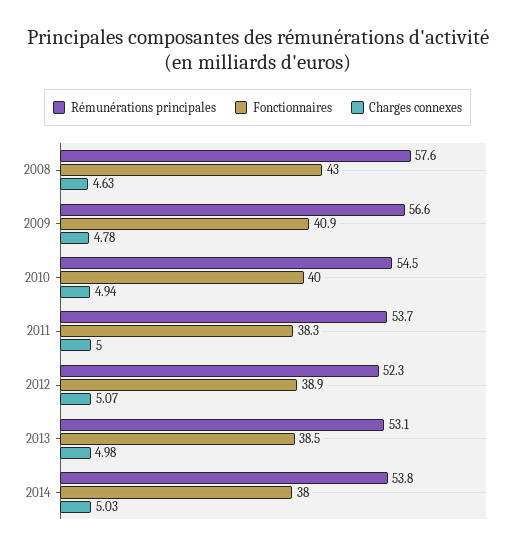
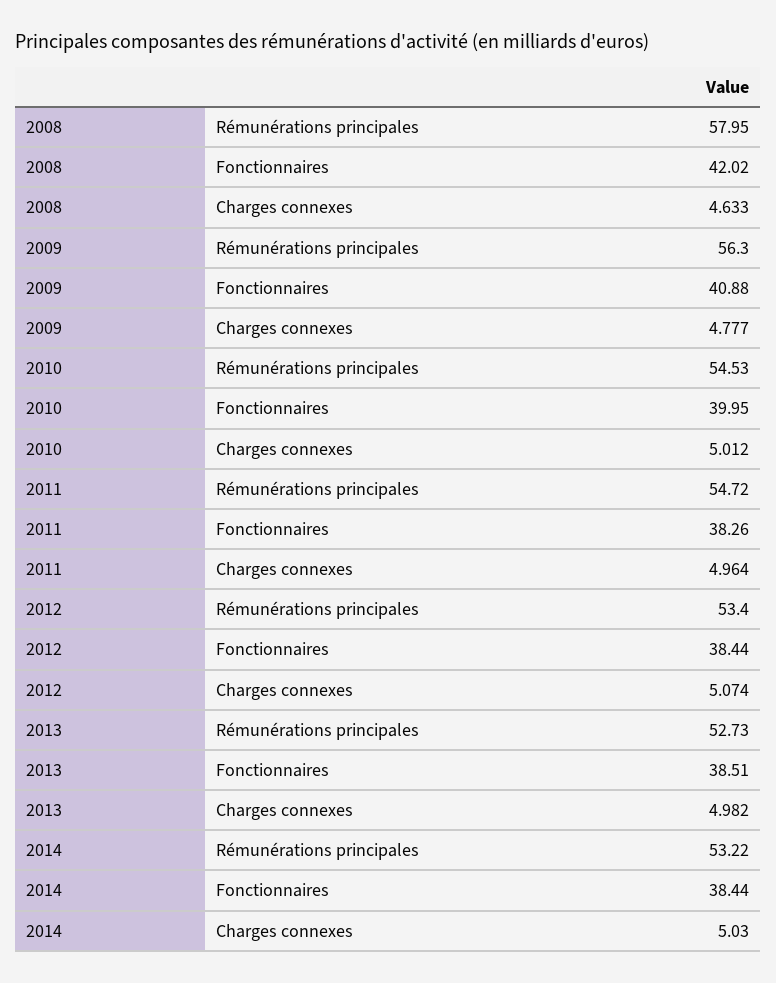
  {
    "Rémunérations principales": {
-     "2008": 57.6,
+     "2008": 57.95,
-     "2009": 56.6,
+     "2009": 56.3,
      "2010": 54.53,
-     "2011": 53.7,
+     "2011": 54.72,
-     "2012": 52.3,
+     "2012": 53.4,
-     "2013": 53.1,
+     "2013": 52.73,
-     "2014": 53.8
+     "2014": 53.22
    },
    "Fonctionnaires": {
-     "2008": 43,
+     "2008": 42.02,
      "2009": 40.88,
      "2010": 39.95,
      "2011": 38.26,
-     "2012": 38.9,
+     "2012": 38.44,
      "2013": 38.51,
-     "2014": 38
+     "2014": 38.44
    },
    "Charges connexes": {
      "2008": 4.633,
      "2009": 4.777,
-     "2010": 4.94,
+     "2010": 5.012,
-     "2011": 5,
+     "2011": 4.964,
      "2012": 5.074,
      "2013": 4.982,
      "2014": 5.03
    }
  }

